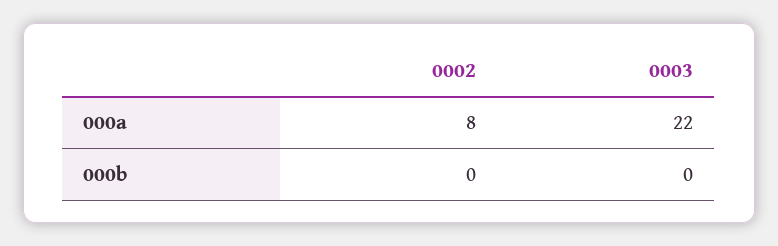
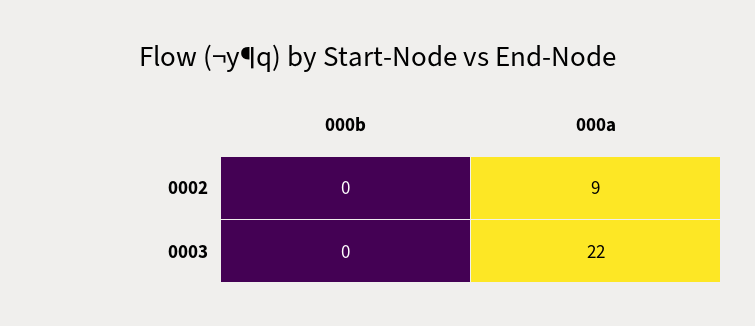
  {
    "0002": {
-     "000a": 8,
+     "000a": 9,
      "000b": 0
    },
    "0003": {
      "000a": 22,
      "000b": 0
    }
  }

